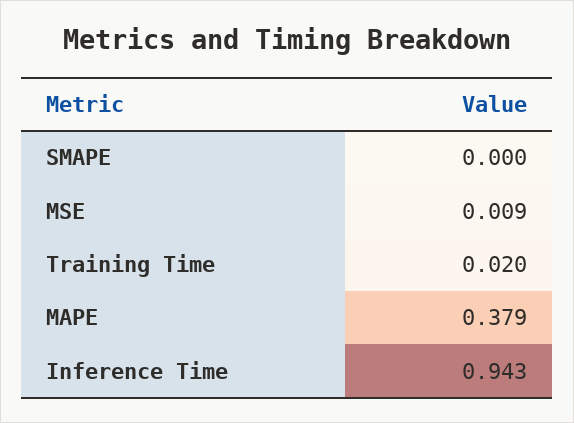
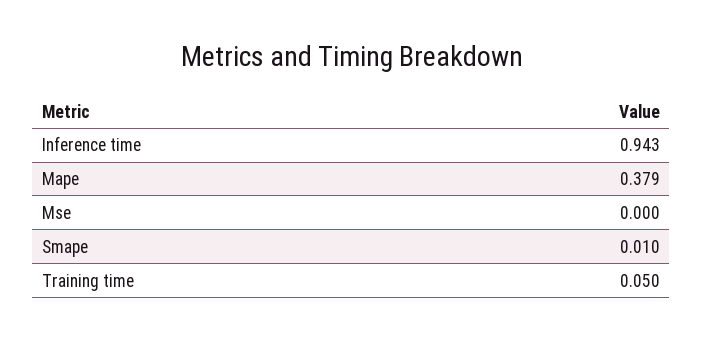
  {
-   "SMAPE": 0,
+   "SMAPE": 0.01,
-   "MSE": 0.009,
+   "MSE": 0,
-   "Training Time": 0.02,
+   "Training Time": 0.05,
    "MAPE": 0.379,
    "Inference Time": 0.943
  }

